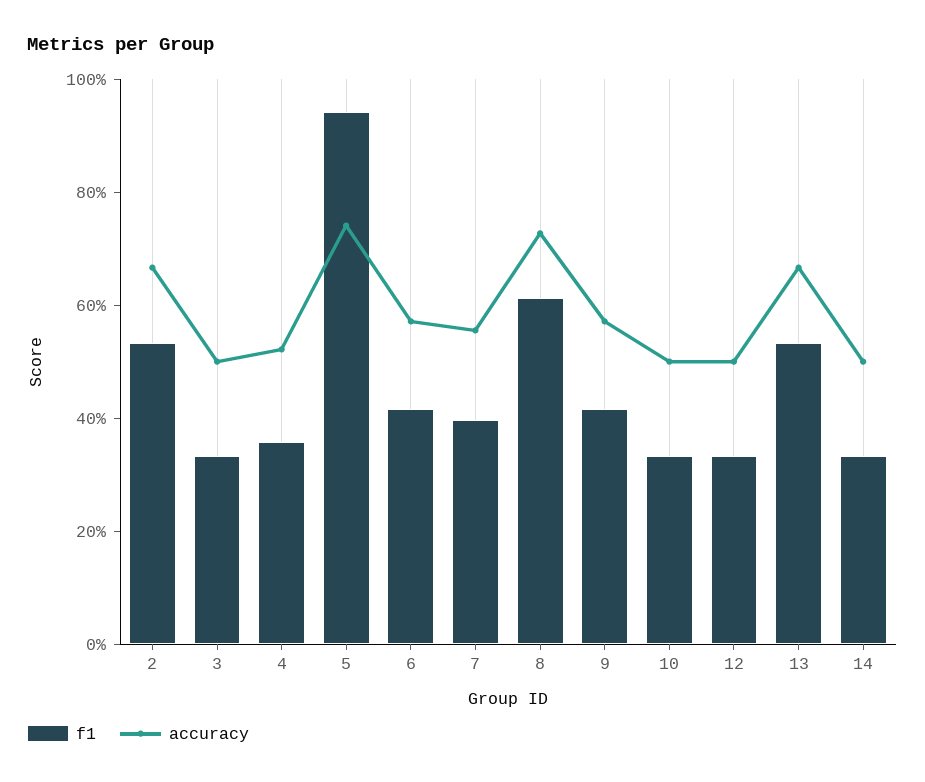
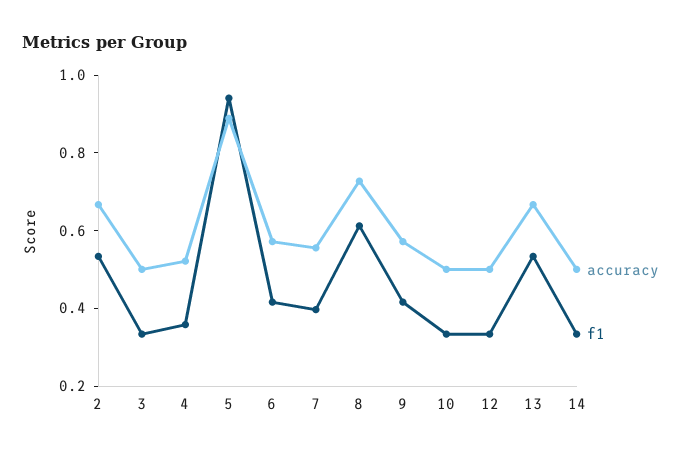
  {
    "f1": {
      "2": 0.55,
      "3": 0.35,
      "4": 0.35,
      "5": 0.95,
      "6": 0.4,
      "7": 0.4,
      "8": 0.6,
      "9": 0.4,
      "10": 0.35,
      "12": 0.35,
      "13": 0.55,
      "14": 0.35
    },
    "accuracy": {
      "2": 0.65,
      "3": 0.5,
      "4": 0.5,
-     "5": 0.75,
+     "5": 0.9,
      "6": 0.55,
      "7": 0.55,
      "8": 0.75,
      "9": 0.55,
      "10": 0.5,
      "12": 0.5,
      "13": 0.65,
      "14": 0.5
    }
  }

